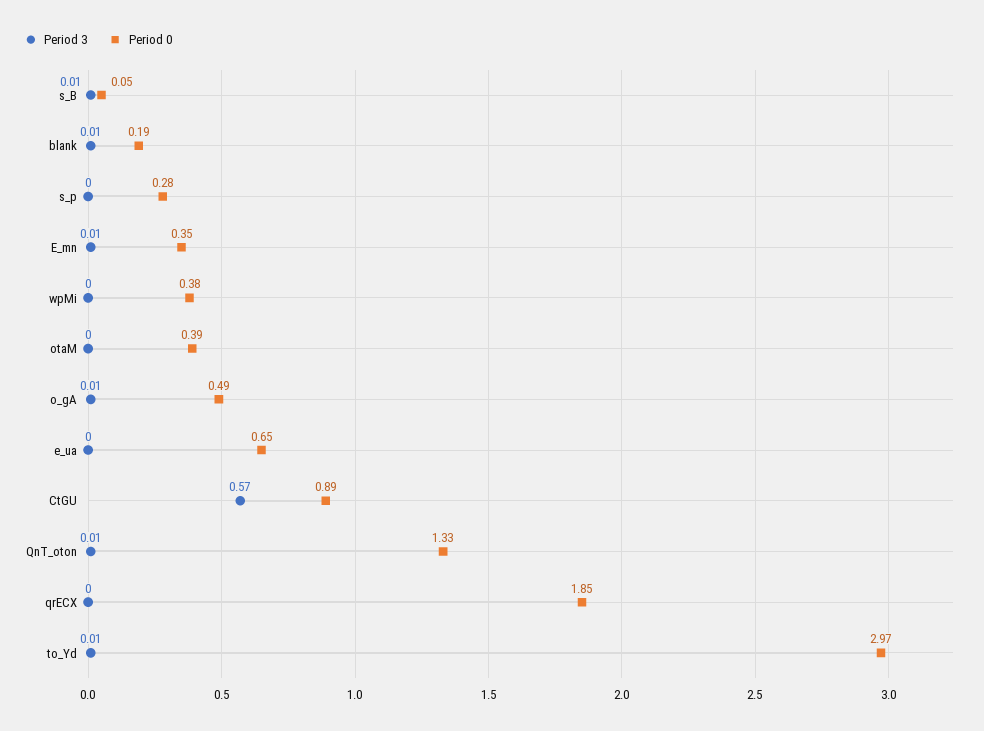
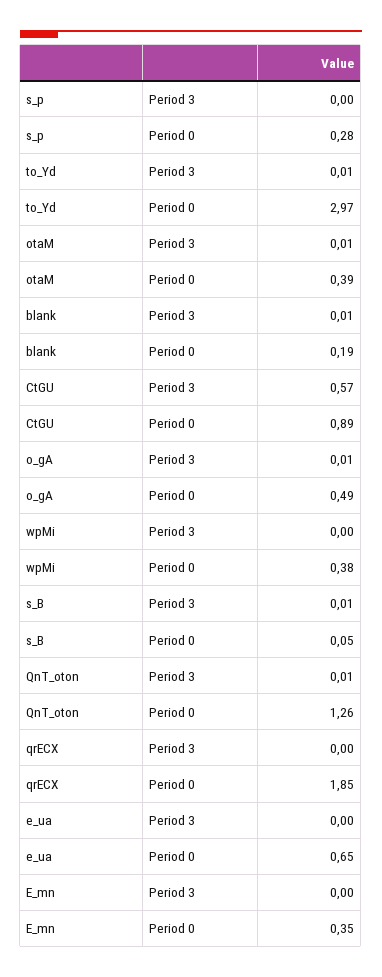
  {
    "Period 3": {
      "s_B": 0.01,
      "blank": 0.01,
      "s_p": 0,
-     "E_mn": 0.01,
+     "E_mn": 0,
      "wpMi": 0,
-     "otaM": 0,
+     "otaM": 0.01,
      "o_gA": 0.01,
      "e_ua": 0,
      "CtGU": 0.57,
      "QnT_oton": 0.01,
      "qrECX": 0,
      "to_Yd": 0.01
    },
    "Period 0": {
      "s_B": 0.05,
      "blank": 0.19,
      "s_p": 0.28,
      "E_mn": 0.35,
      "wpMi": 0.38,
      "otaM": 0.39,
      "o_gA": 0.49,
      "e_ua": 0.65,
      "CtGU": 0.89,
-     "QnT_oton": 1.33,
+     "QnT_oton": 1.26,
      "qrECX": 1.85,
      "to_Yd": 2.97
    }
  }

